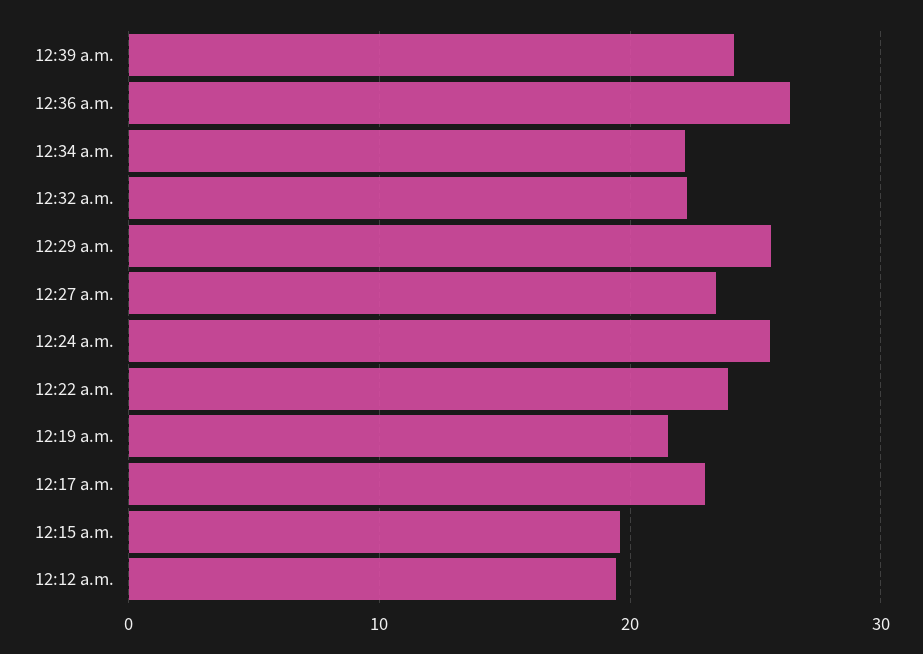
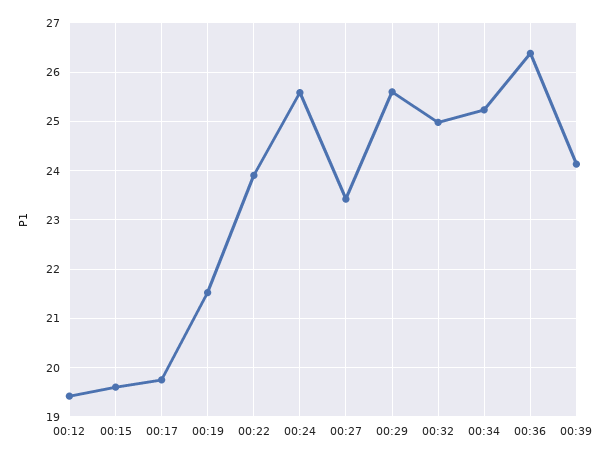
  {
    "12:39 a.m.": 24.2,
    "12:36 a.m.": 26.4,
-   "12:34 a.m.": 22,
+   "12:34 a.m.": 25.2,
-   "12:32 a.m.": 22,
+   "12:32 a.m.": 25,
    "12:29 a.m.": 25.6,
    "12:27 a.m.": 23.4,
    "12:24 a.m.": 25.6,
    "12:22 a.m.": 24,
    "12:19 a.m.": 21.6,
-   "12:17 a.m.": 23,
+   "12:17 a.m.": 19.8,
    "12:15 a.m.": 19.6,
    "12:12 a.m.": 19.4
  }

